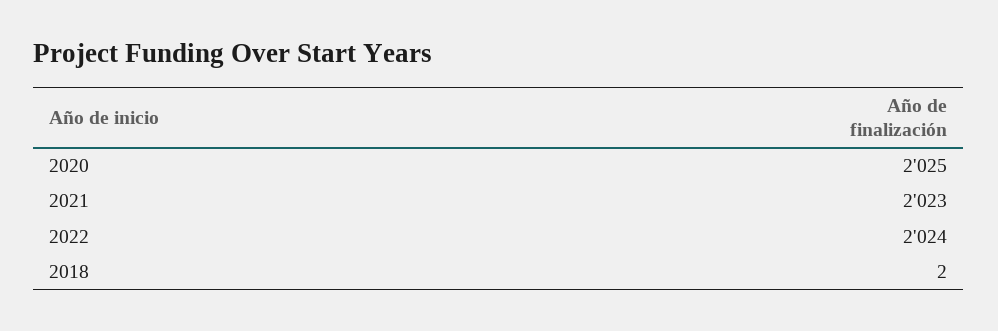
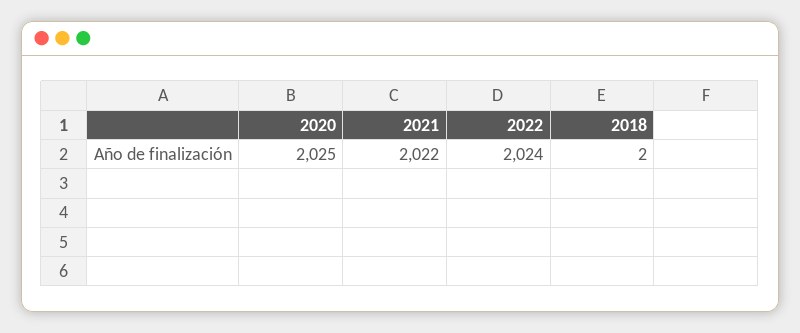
  {
    "2020": 2025,
-   "2021": 2023,
+   "2021": 2022,
    "2022": 2024,
    "2018": 2
  }

